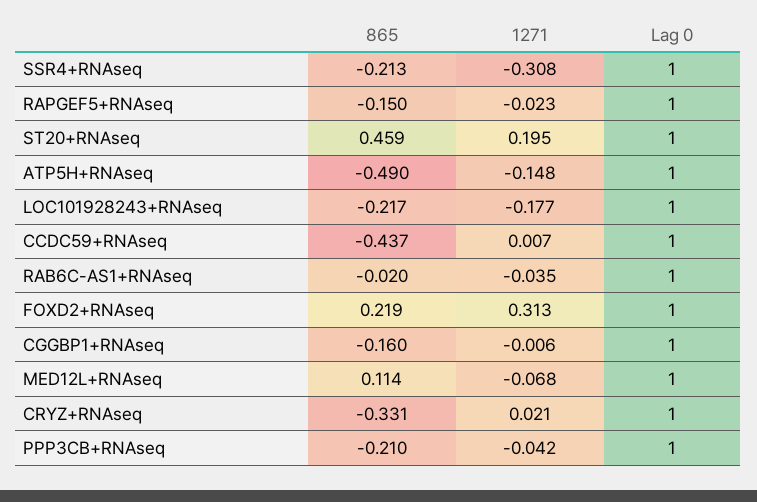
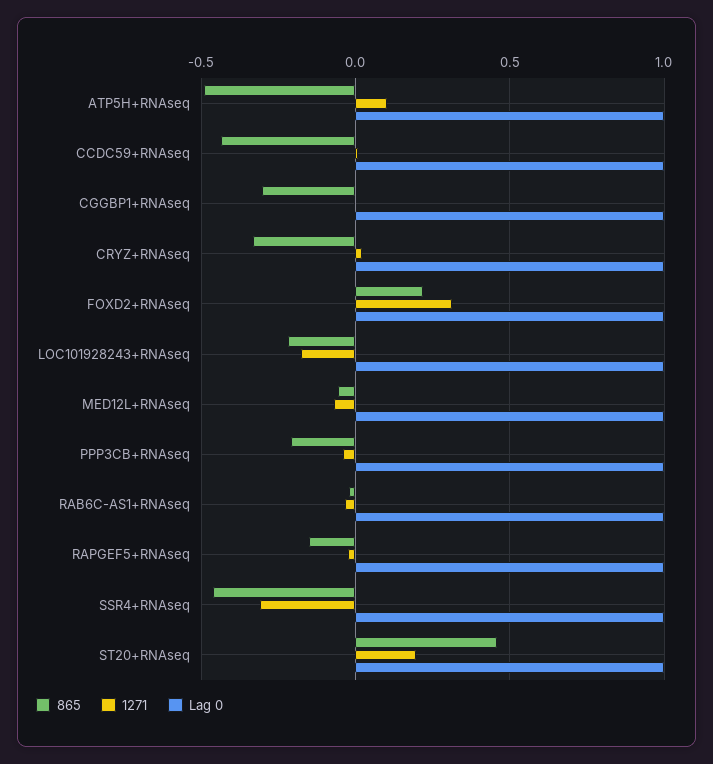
  {
    "865": {
-     "SSR4+RNAseq": -0.213,
+     "SSR4+RNAseq": -0.45,
      "RAPGEF5+RNAseq": -0.15,
      "ST20+RNAseq": 0.459,
      "ATP5H+RNAseq": -0.49,
      "LOC101928243+RNAseq": -0.217,
      "CCDC59+RNAseq": -0.437,
      "RAB6C-AS1+RNAseq": -0.02,
      "FOXD2+RNAseq": 0.219,
-     "CGGBP1+RNAseq": -0.16,
+     "CGGBP1+RNAseq": -0.3,
-     "MED12L+RNAseq": 0.114,
+     "MED12L+RNAseq": -0.05,
      "CRYZ+RNAseq": -0.331,
      "PPP3CB+RNAseq": -0.21
    },
    "1271": {
      "SSR4+RNAseq": -0.308,
      "RAPGEF5+RNAseq": -0.023,
      "ST20+RNAseq": 0.195,
-     "ATP5H+RNAseq": -0.148,
+     "ATP5H+RNAseq": 0.1,
      "LOC101928243+RNAseq": -0.177,
      "CCDC59+RNAseq": 0.007,
      "RAB6C-AS1+RNAseq": -0.035,
      "FOXD2+RNAseq": 0.313,
      "CGGBP1+RNAseq": -0.006,
      "MED12L+RNAseq": -0.068,
      "CRYZ+RNAseq": 0.021,
      "PPP3CB+RNAseq": -0.042
    },
    "Lag 0": {
      "SSR4+RNAseq": 1,
      "RAPGEF5+RNAseq": 1,
      "ST20+RNAseq": 1,
      "ATP5H+RNAseq": 1,
      "LOC101928243+RNAseq": 1,
      "CCDC59+RNAseq": 1,
      "RAB6C-AS1+RNAseq": 1,
      "FOXD2+RNAseq": 1,
      "CGGBP1+RNAseq": 1,
      "MED12L+RNAseq": 1,
      "CRYZ+RNAseq": 1,
      "PPP3CB+RNAseq": 1
    }
  }

